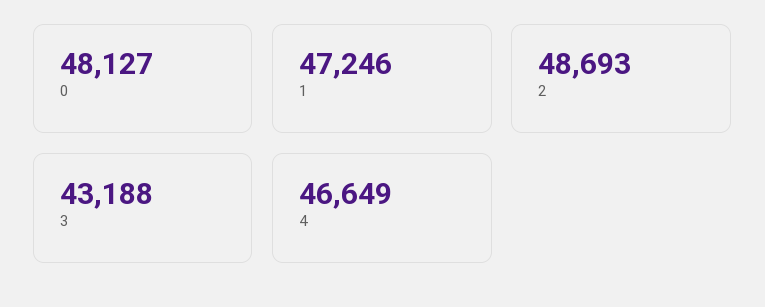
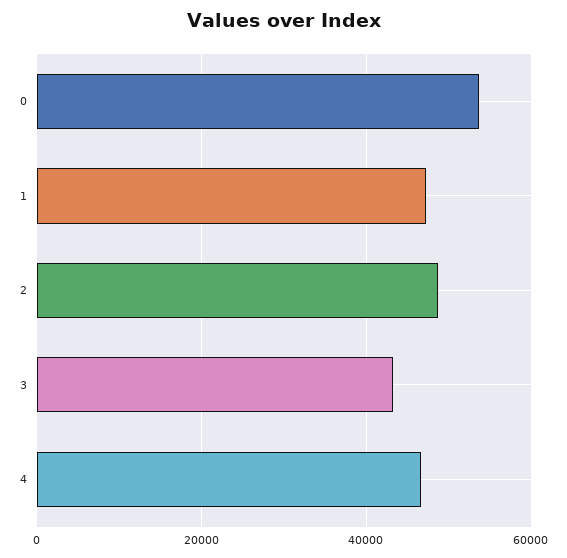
  {
-   "0": 48127,
+   "0": 54000,
    "1": 47246,
    "2": 48693,
    "3": 43188,
    "4": 46649
  }

